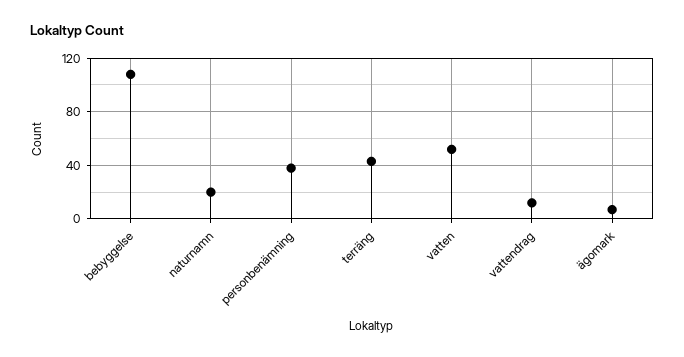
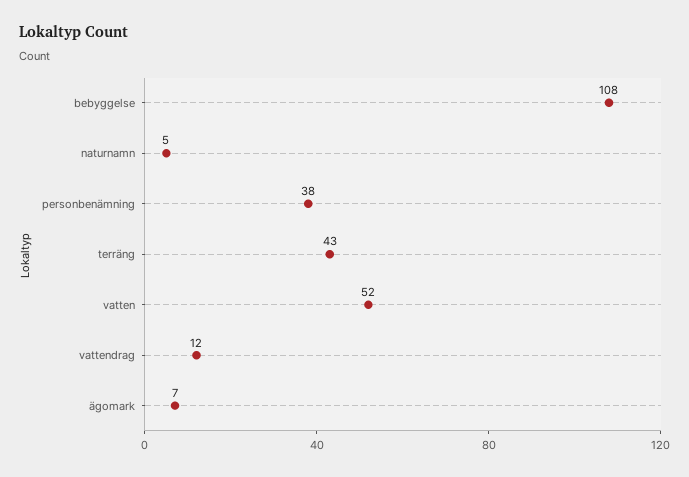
  {
    "bebyggelse": 108,
-   "naturnamn": 20,
+   "naturnamn": 5,
    "personbenämning": 38,
    "terräng": 43,
    "vatten": 52,
    "vattendrag": 12,
    "ägomark": 7
  }

